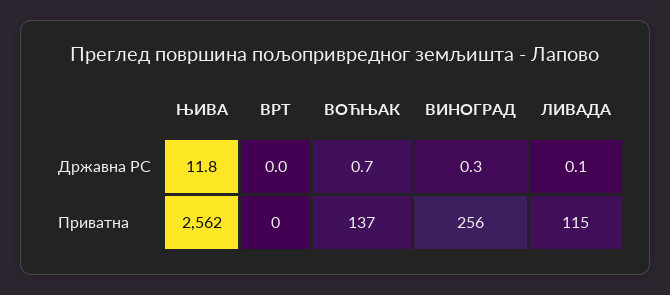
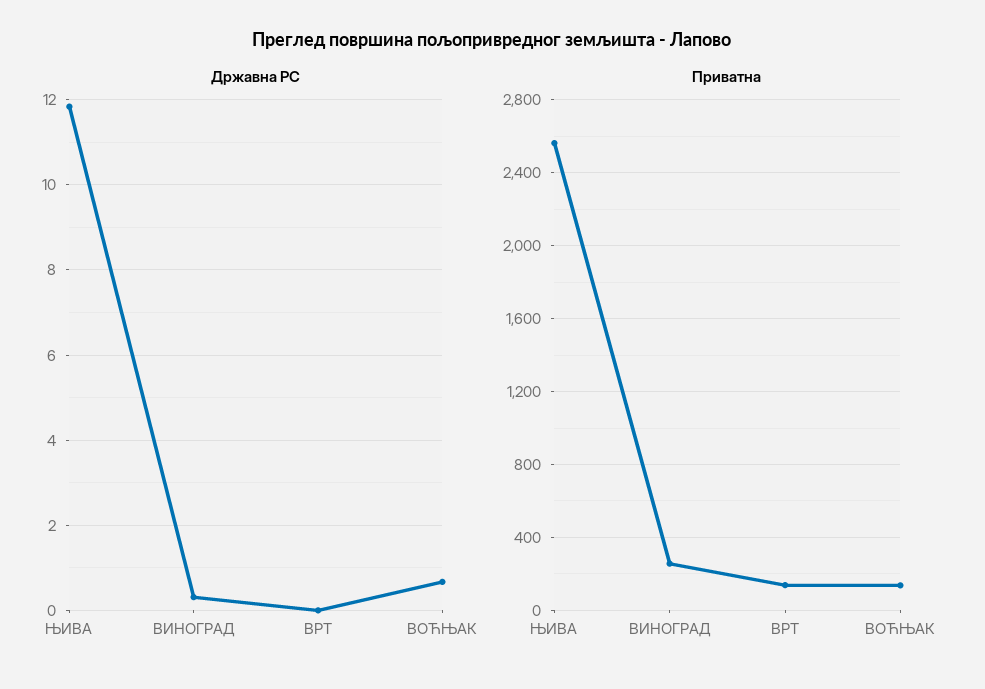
  {
    "Државна РС": {
      "ЊИВА": 11.8,
      "ВРТ": 0,
      "ВОЋЊАК": 0.7,
-     "ВИНОГРАД": 0.3,
+     "ВИНОГРАД": 0.3
-     "ЛИВАДА": 0.1
    },
    "Приватна": {
      "ЊИВА": 2562,
-     "ВРТ": 0,
+     "ВРТ": 150,
      "ВОЋЊАК": 137,
-     "ВИНОГРАД": 256,
+     "ВИНОГРАД": 256
-     "ЛИВАДА": 115
    }
  }

